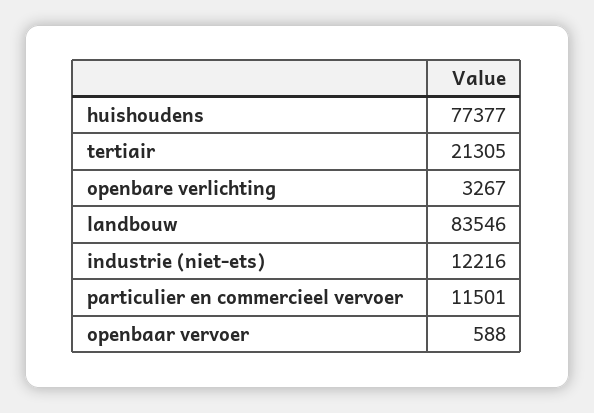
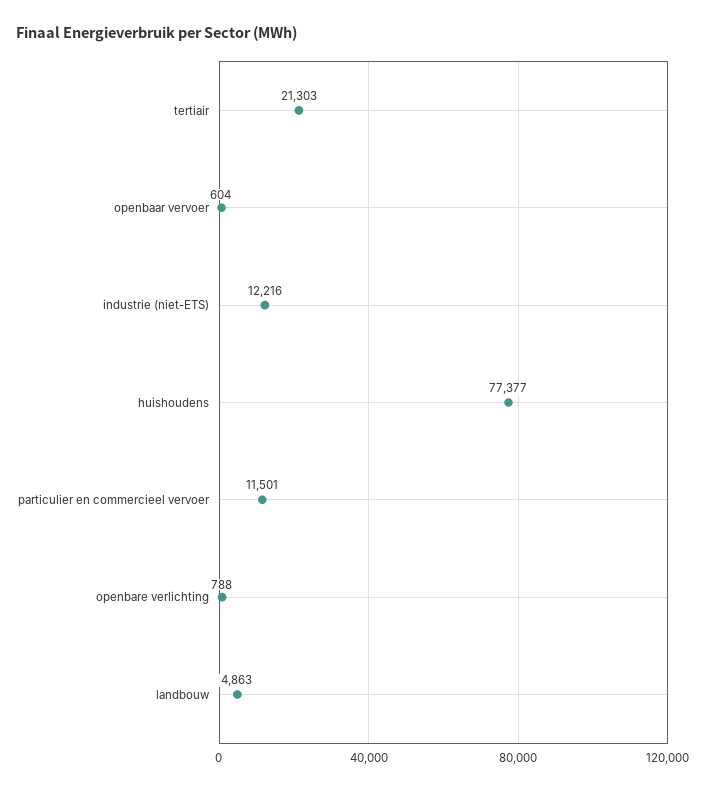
  {
    "huishoudens": 77377,
-   "tertiair": 21305,
+   "tertiair": 21303,
-   "openbare verlichting": 3267,
+   "openbare verlichting": 788,
-   "landbouw": 83546,
+   "landbouw": 4863,
    "industrie (niet-ets)": 12216,
    "particulier en commercieel vervoer": 11501,
-   "openbaar vervoer": 588
+   "openbaar vervoer": 604
  }

